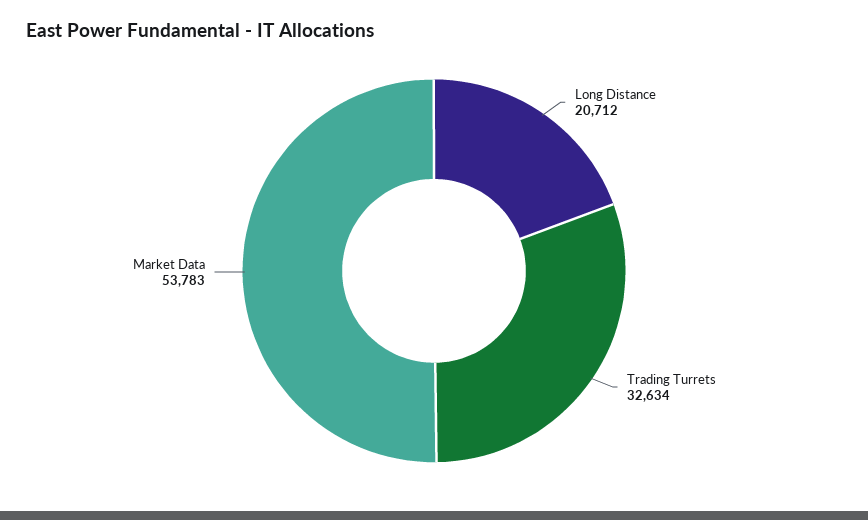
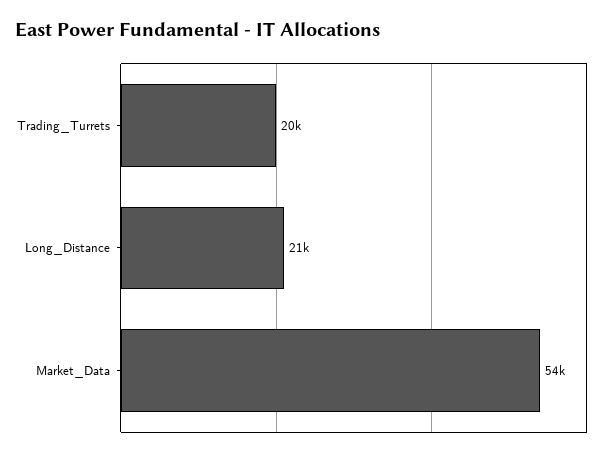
  {
    "Long Distance": 20712,
-   "Trading Turrets": 32634,
+   "Trading Turrets": 20000,
    "Market Data": 53783
  }

